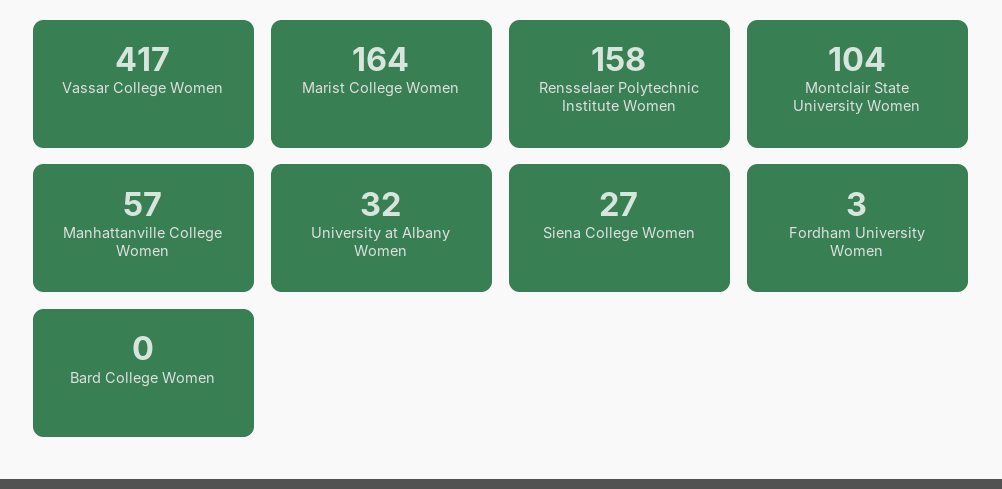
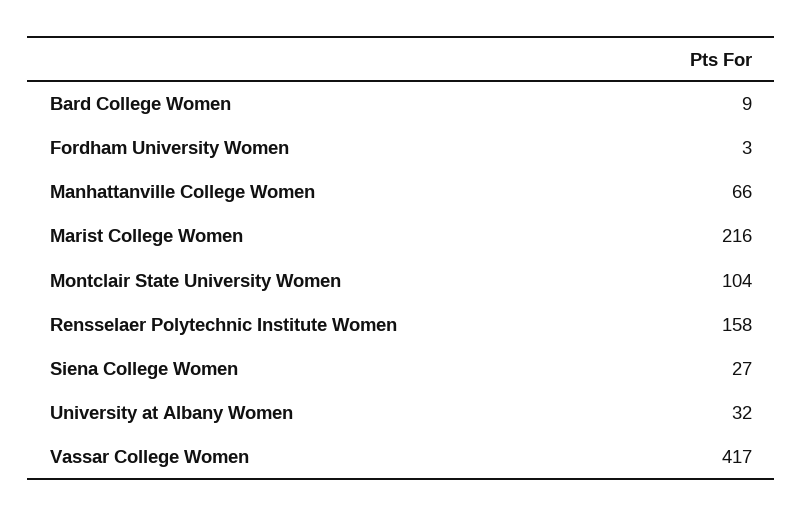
  {
    "Vassar College Women": 417,
-   "Marist College Women": 164,
+   "Marist College Women": 216,
    "Rensselaer Polytechnic Institute Women": 158,
    "Montclair State University Women": 104,
-   "Manhattanville College Women": 57,
+   "Manhattanville College Women": 66,
    "University at Albany Women": 32,
    "Siena College Women": 27,
    "Fordham University Women": 3,
-   "Bard College Women": 0
+   "Bard College Women": 9
  }

